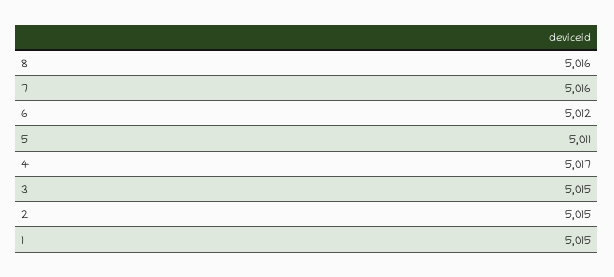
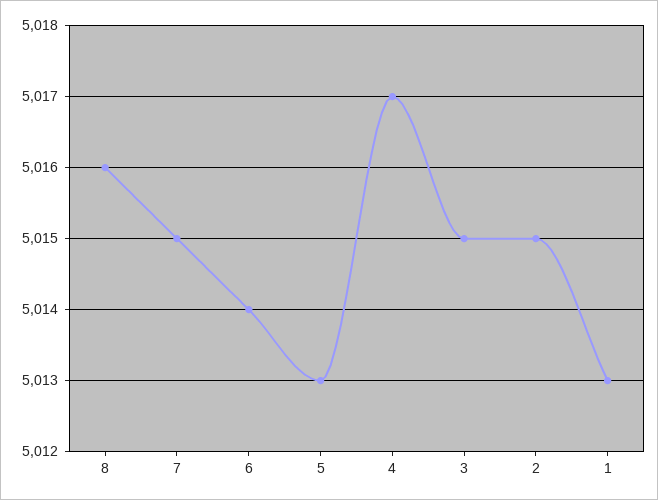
  {
    "8": 5016,
-   "7": 5016,
+   "7": 5015,
-   "6": 5012,
+   "6": 5014,
-   "5": 5011,
+   "5": 5013,
    "4": 5017,
    "3": 5015,
    "2": 5015,
-   "1": 5015
+   "1": 5013
  }

